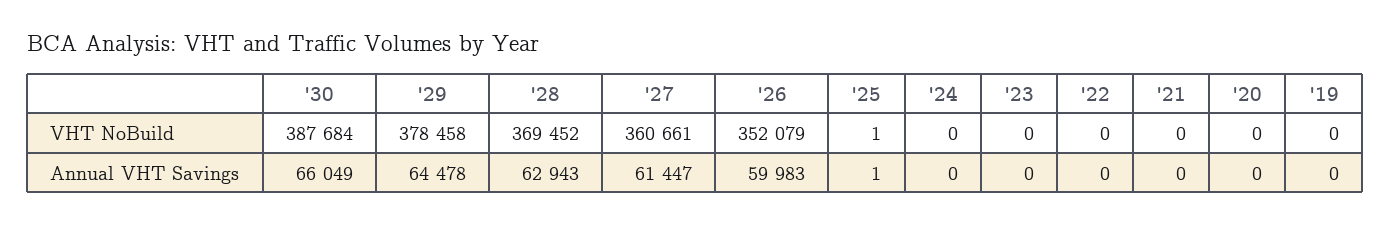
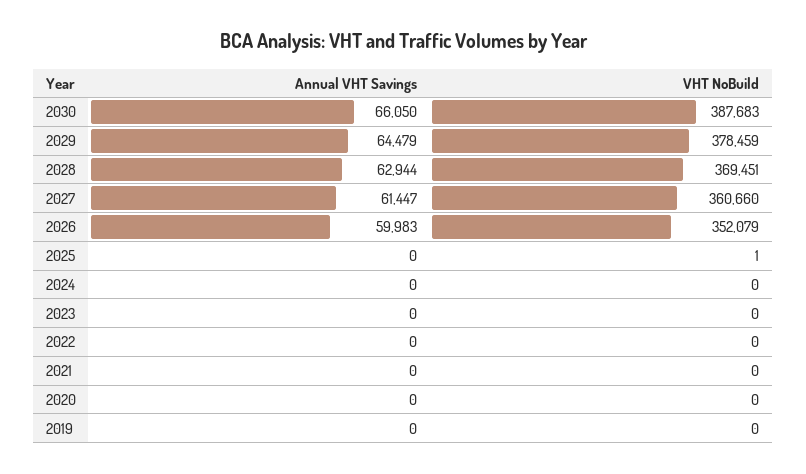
  {
    "'30": {
-     "VHT NoBuild": 387684,
+     "VHT NoBuild": 387683,
-     "Annual VHT Savings": 66049
+     "Annual VHT Savings": 66050
    },
    "'29": {
-     "VHT NoBuild": 378458,
+     "VHT NoBuild": 378459,
-     "Annual VHT Savings": 64478
+     "Annual VHT Savings": 64479
    },
    "'28": {
-     "VHT NoBuild": 369452,
+     "VHT NoBuild": 369451,
-     "Annual VHT Savings": 62943
+     "Annual VHT Savings": 62944
    },
    "'27": {
-     "VHT NoBuild": 360661,
+     "VHT NoBuild": 360660,
      "Annual VHT Savings": 61447
    },
    "'26": {
      "VHT NoBuild": 352079,
      "Annual VHT Savings": 59983
    },
    "'25": {
      "VHT NoBuild": 1,
-     "Annual VHT Savings": 1
+     "Annual VHT Savings": 0
    },
    "'24": {
      "VHT NoBuild": 0,
      "Annual VHT Savings": 0
    },
    "'23": {
      "VHT NoBuild": 0,
      "Annual VHT Savings": 0
    },
    "'22": {
      "VHT NoBuild": 0,
      "Annual VHT Savings": 0
    },
    "'21": {
      "VHT NoBuild": 0,
      "Annual VHT Savings": 0
    },
    "'20": {
      "VHT NoBuild": 0,
      "Annual VHT Savings": 0
    },
    "'19": {
      "VHT NoBuild": 0,
      "Annual VHT Savings": 0
    }
  }

